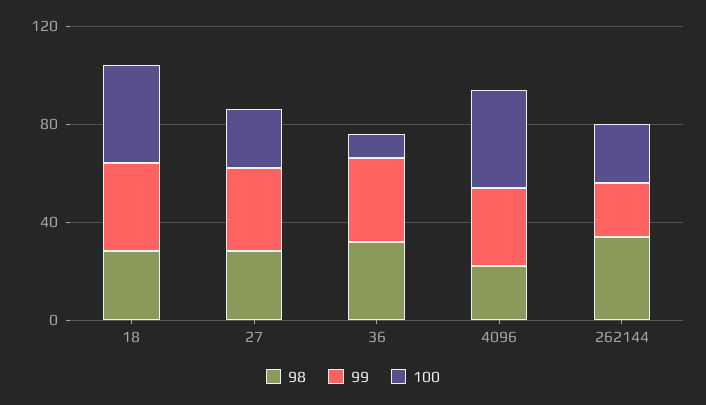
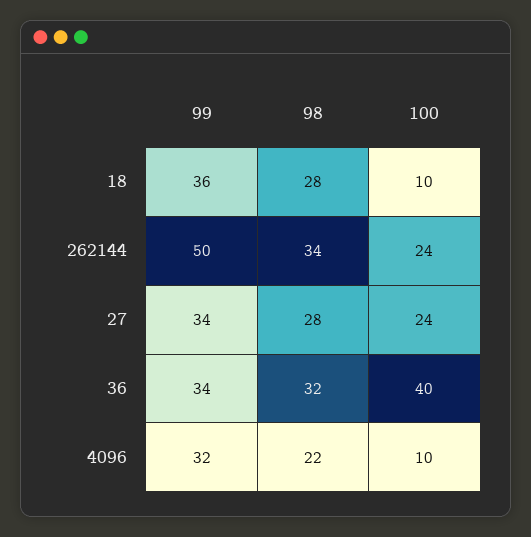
  {
    "98": {
      "18": 28,
      "27": 28,
      "36": 32,
      "4096": 22,
      "262144": 34
    },
    "99": {
      "18": 36,
      "27": 34,
      "36": 34,
      "4096": 32,
-     "262144": 20
+     "262144": 50
    },
    "100": {
-     "18": 40,
+     "18": 10,
      "27": 24,
-     "36": 10,
+     "36": 40,
-     "4096": 40,
+     "4096": 10,
      "262144": 24
    }
  }

